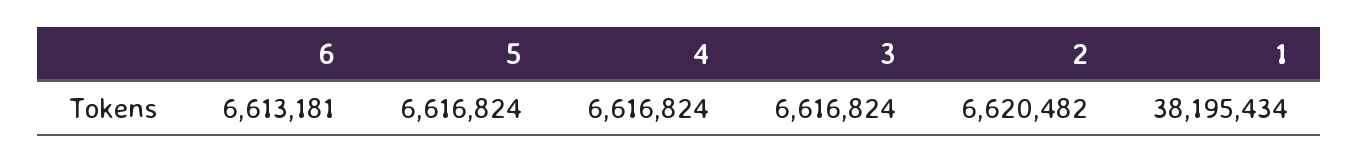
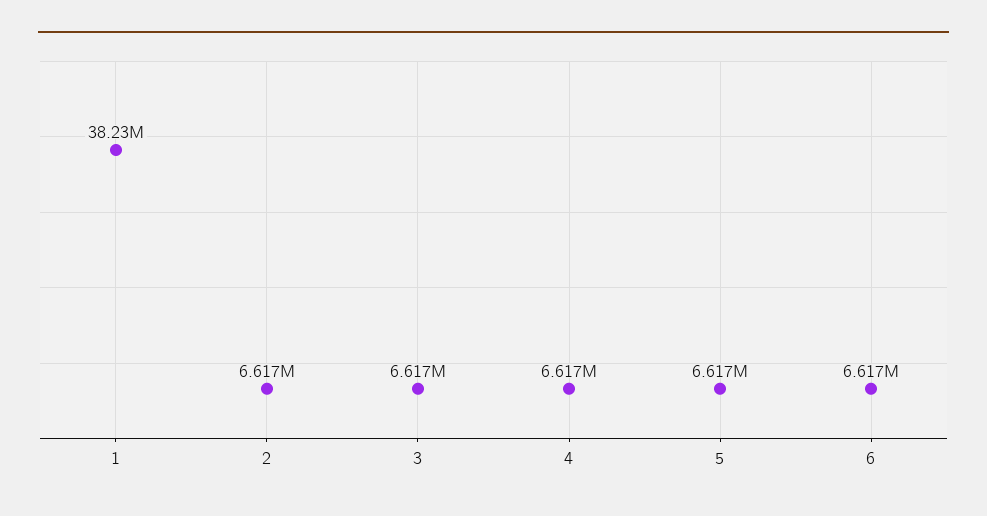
  {
-   "6": 6613181,
+   "6": 6617000,
    "5": 6616824,
    "4": 6616824,
    "3": 6616824,
-   "2": 6620482,
+   "2": 6617000,
-   "1": 38195434
+   "1": 38230000
  }

